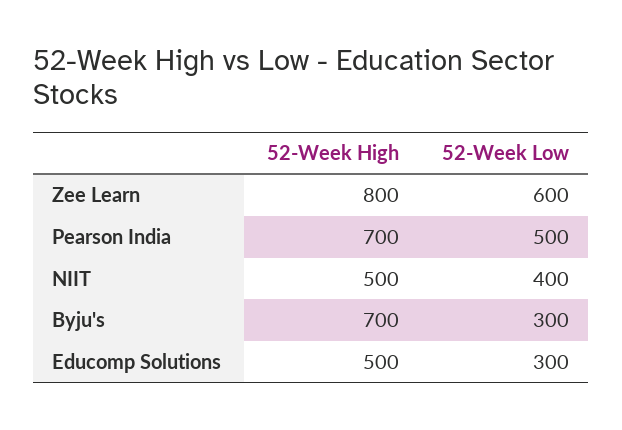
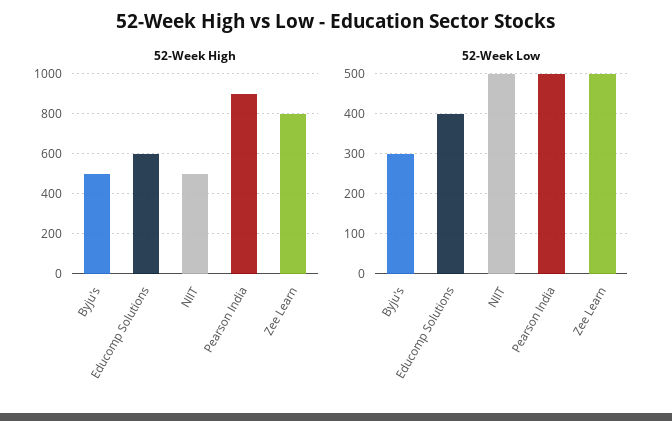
  {
    "52-Week High": {
      "Zee Learn": 800,
-     "Pearson India": 700,
+     "Pearson India": 900,
      "NIIT": 500,
-     "Byju's": 700,
+     "Byju's": 500,
-     "Educomp Solutions": 500
+     "Educomp Solutions": 600
    },
    "52-Week Low": {
-     "Zee Learn": 600,
+     "Zee Learn": 500,
      "Pearson India": 500,
-     "NIIT": 400,
+     "NIIT": 500,
      "Byju's": 300,
-     "Educomp Solutions": 300
+     "Educomp Solutions": 400
    }
  }

